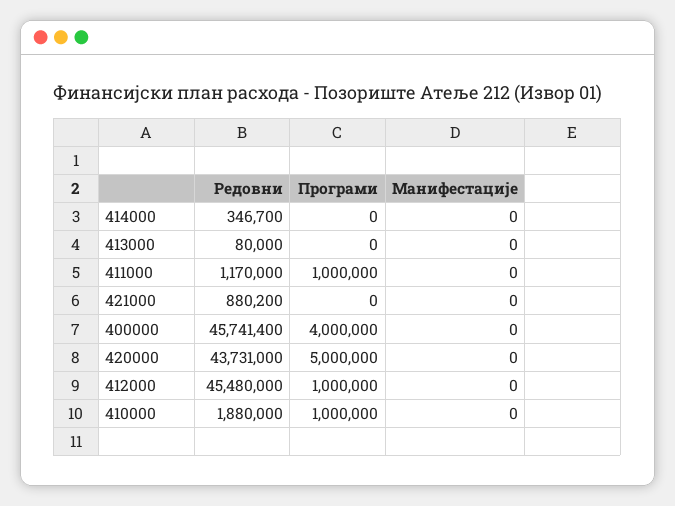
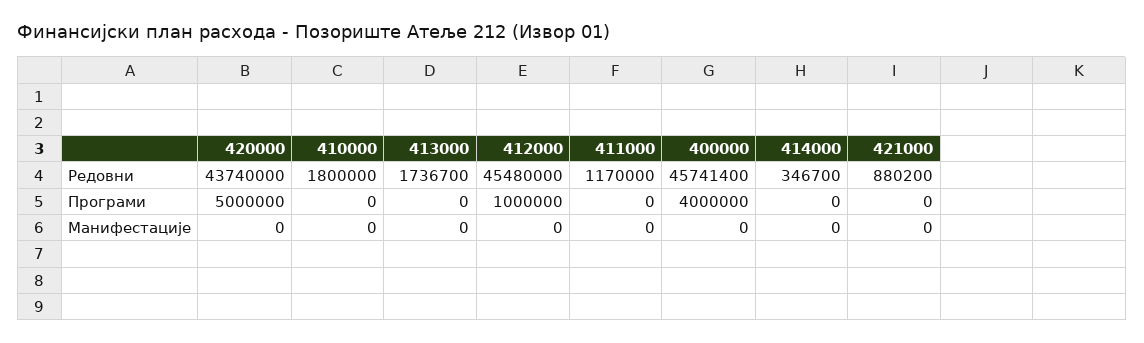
  {
    "Редовни": {
      "414000": 346700,
-     "413000": 80000,
+     "413000": 1736700,
      "411000": 1170000,
      "421000": 880200,
      "400000": 45741400,
-     "420000": 43731000,
+     "420000": 43740000,
      "412000": 45480000,
-     "410000": 1880000
+     "410000": 1800000
    },
    "Програми": {
      "414000": 0,
      "413000": 0,
-     "411000": 1000000,
+     "411000": 0,
      "421000": 0,
      "400000": 4000000,
      "420000": 5000000,
      "412000": 1000000,
-     "410000": 1000000
+     "410000": 0
    },
    "Манифестације": {
      "414000": 0,
      "413000": 0,
      "411000": 0,
      "421000": 0,
      "400000": 0,
      "420000": 0,
      "412000": 0,
      "410000": 0
    }
  }

